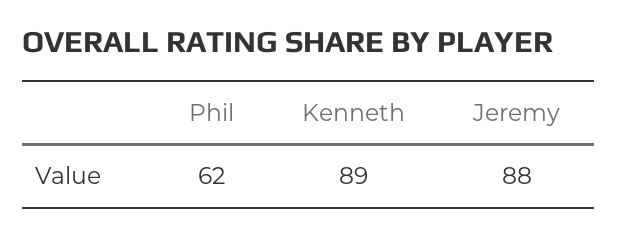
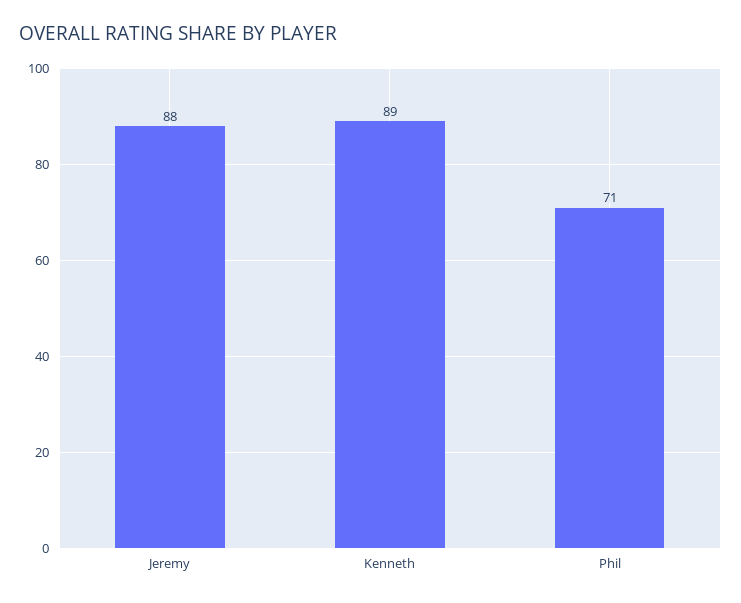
  {
-   "Phil": 62,
+   "Phil": 71,
    "Kenneth": 89,
    "Jeremy": 88
  }

